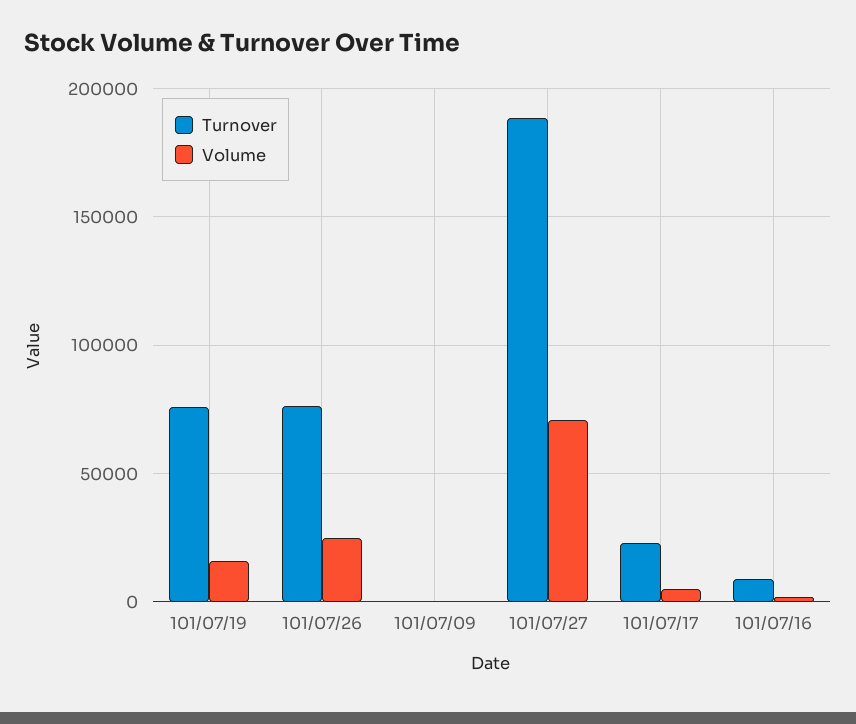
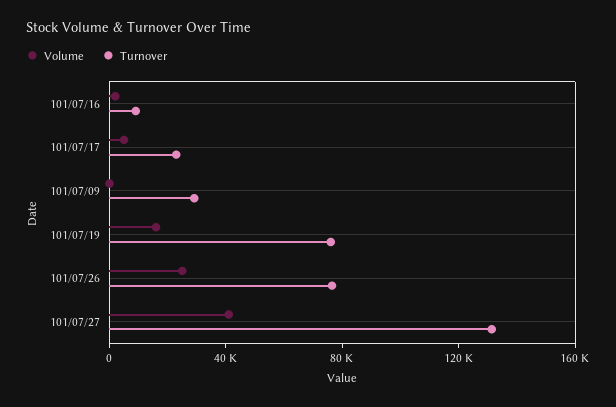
  {
    "Turnover": {
      "101/07/19": 75000,
      "101/07/26": 75000,
-     "101/07/09": 0,
+     "101/07/09": 30000,
-     "101/07/27": 190000,
+     "101/07/27": 130000,
      "101/07/17": 25000,
      "101/07/16": 10000
    },
    "Volume": {
      "101/07/19": 15000,
      "101/07/26": 25000,
      "101/07/09": 0,
-     "101/07/27": 70000,
+     "101/07/27": 40000,
      "101/07/17": 5000,
      "101/07/16": 0
    }
  }

